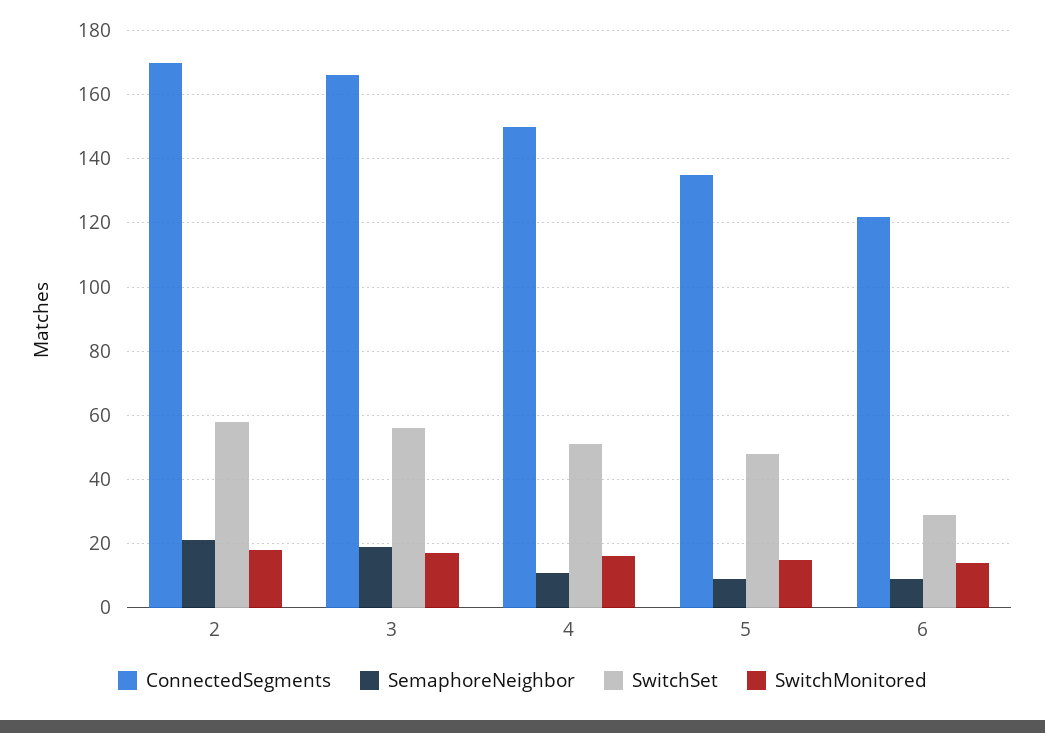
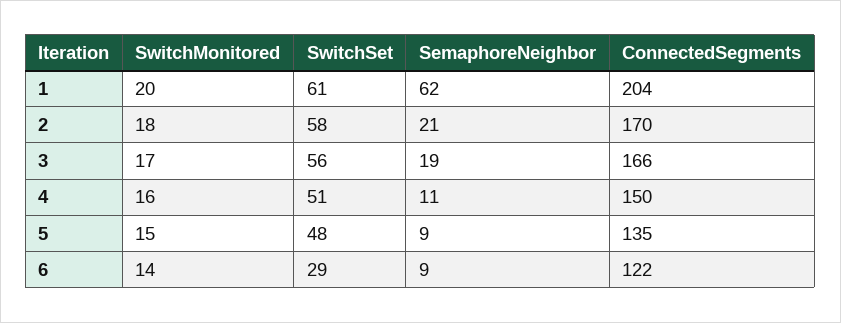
  {
    "ConnectedSegments": {
      "2": 170,
      "3": 166,
      "4": 150,
      "5": 135,
-     "6": 122
+     "6": 122,
+     "1": 204
    },
    "SemaphoreNeighbor": {
      "2": 21,
      "3": 19,
      "4": 11,
      "5": 9,
-     "6": 9
+     "6": 9,
+     "1": 62
    },
    "SwitchSet": {
      "2": 58,
      "3": 56,
      "4": 51,
      "5": 48,
-     "6": 29
+     "6": 29,
+     "1": 61
    },
    "SwitchMonitored": {
      "2": 18,
      "3": 17,
      "4": 16,
      "5": 15,
-     "6": 14
+     "6": 14,
+     "1": 20
    }
  }

